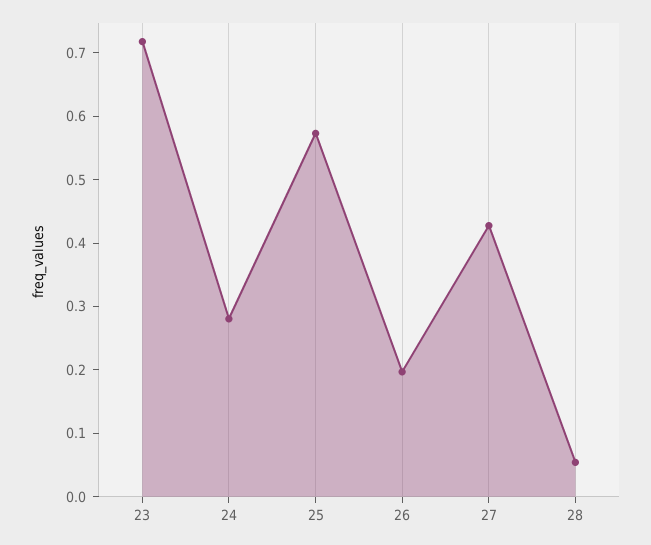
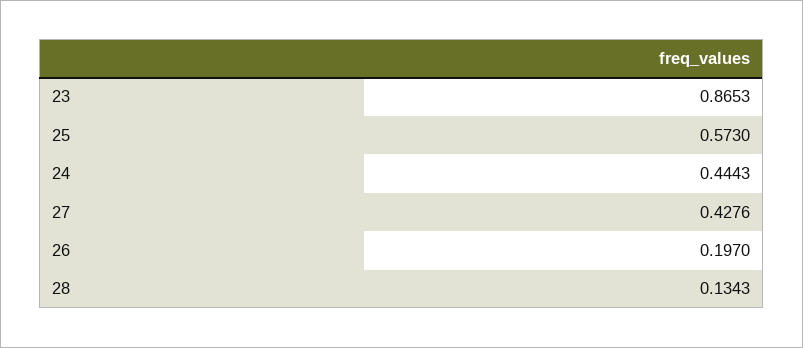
  {
-   "23": 0.72,
+   "23": 0.8653,
-   "24": 0.28,
+   "24": 0.4443,
    "25": 0.573,
    "26": 0.197,
    "27": 0.4276,
-   "28": 0.06
+   "28": 0.1343
  }

